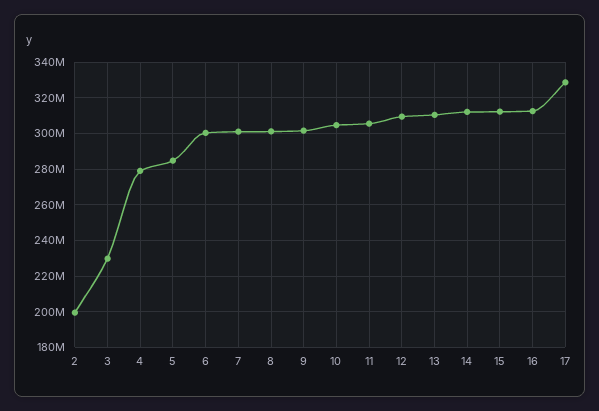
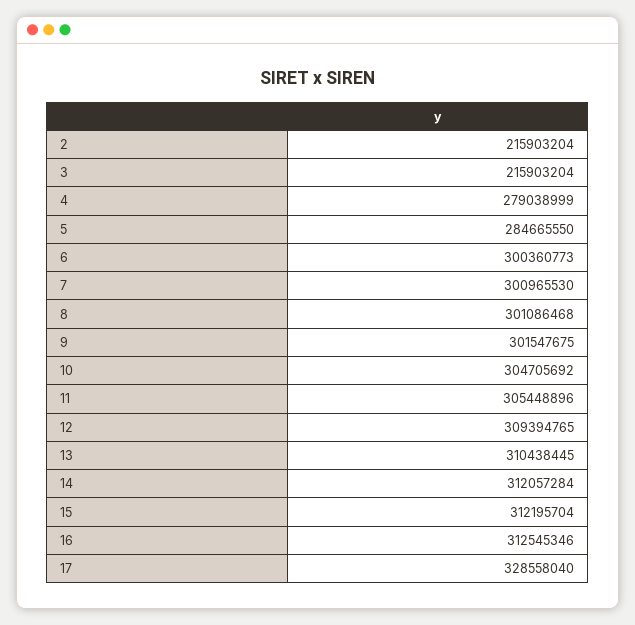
  {
-   "2": 200000000,
+   "2": 215903204,
-   "3": 230000000,
+   "3": 215903204,
    "4": 279038999,
    "5": 284665550,
    "6": 300360773,
    "7": 300965530,
    "8": 301086468,
    "9": 301547675,
    "10": 304705692,
    "11": 305448896,
    "12": 309394765,
    "13": 310438445,
    "14": 312057284,
    "15": 312195704,
    "16": 312545346,
    "17": 328558040
  }

